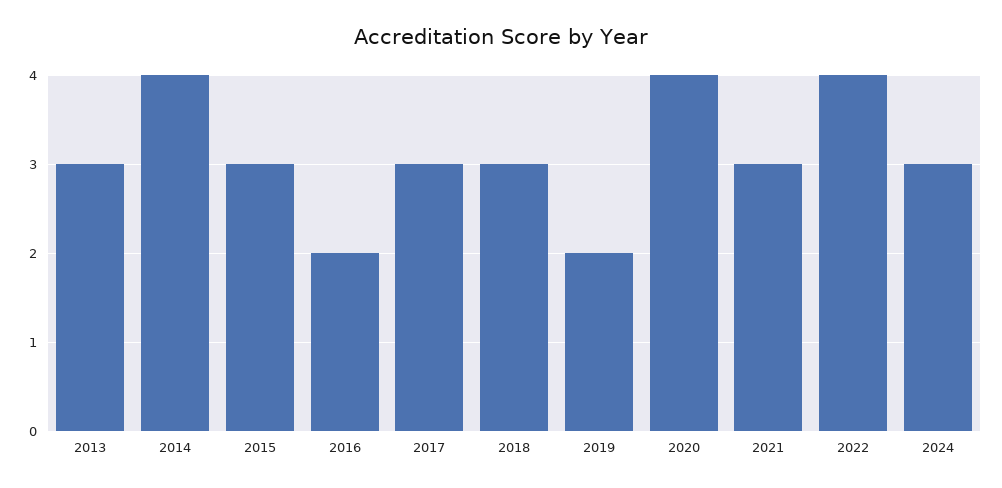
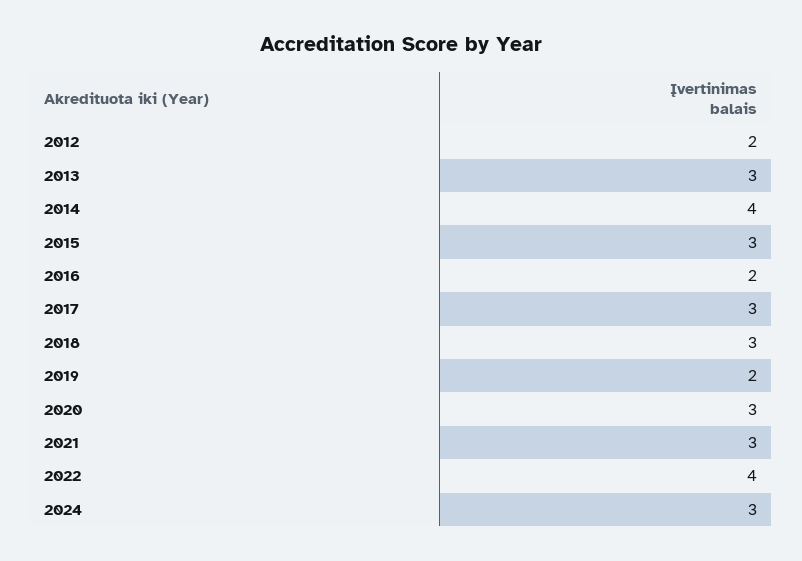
  {
    "2013": 3,
    "2014": 4,
    "2015": 3,
    "2016": 2,
    "2017": 3,
    "2018": 3,
    "2019": 2,
-   "2020": 4,
+   "2020": 3,
    "2021": 3,
    "2022": 4,
-   "2024": 3
+   "2024": 3,
+   "2012": 2
  }

